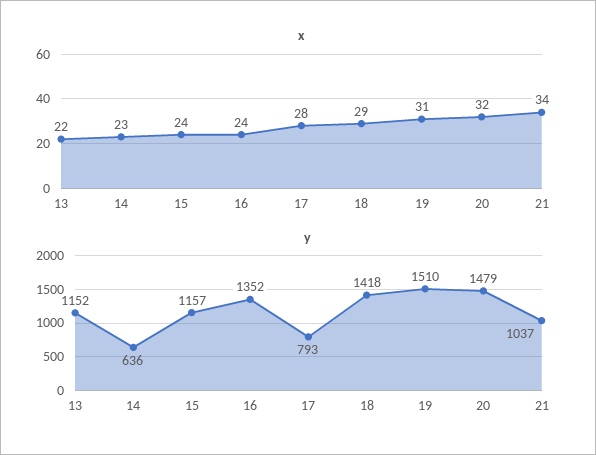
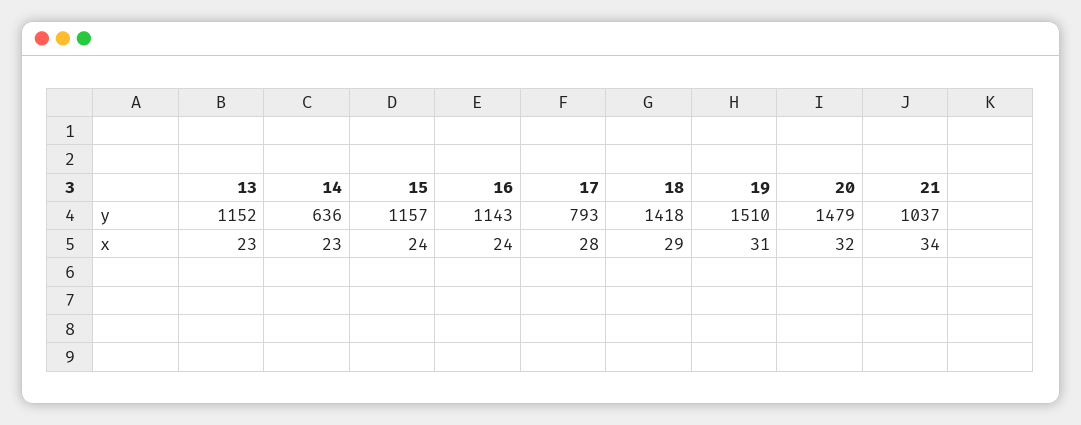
  {
    "x": {
-     "13": 22,
+     "13": 23,
      "14": 23,
      "15": 24,
      "16": 24,
      "17": 28,
      "18": 29,
      "19": 31,
      "20": 32,
      "21": 34
    },
    "y": {
      "13": 1152,
      "14": 636,
      "15": 1157,
-     "16": 1352,
+     "16": 1143,
      "17": 793,
      "18": 1418,
      "19": 1510,
      "20": 1479,
      "21": 1037
    }
  }

